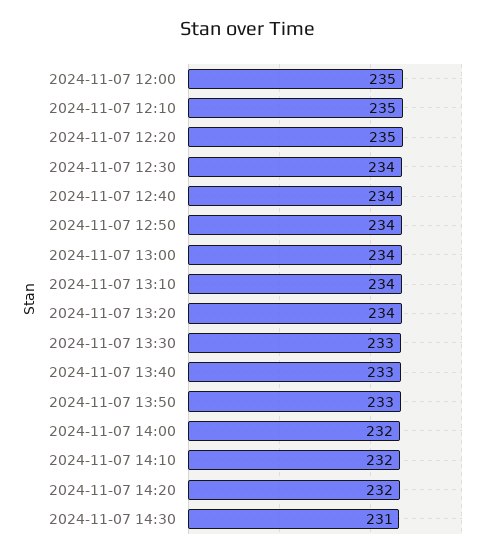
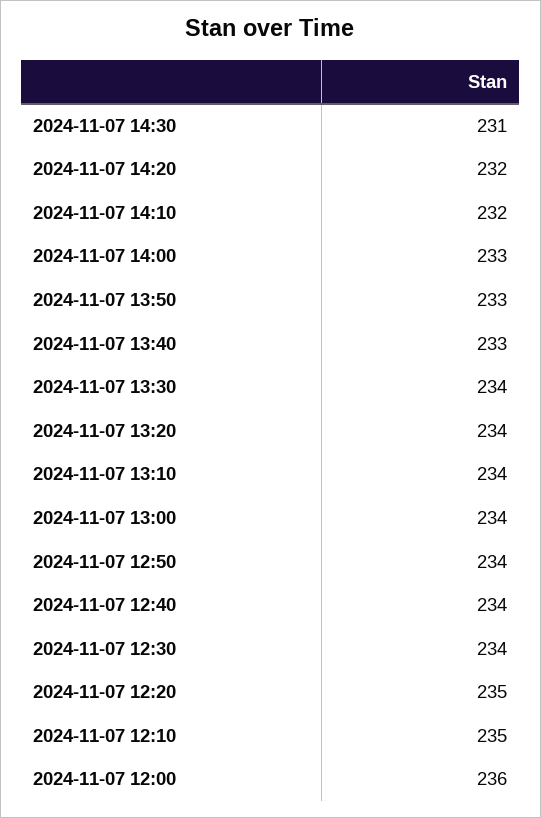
  {
-   "2024-11-07 12:00": 235,
+   "2024-11-07 12:00": 236,
    "2024-11-07 12:10": 235,
    "2024-11-07 12:20": 235,
    "2024-11-07 12:30": 234,
    "2024-11-07 12:40": 234,
    "2024-11-07 12:50": 234,
    "2024-11-07 13:00": 234,
    "2024-11-07 13:10": 234,
    "2024-11-07 13:20": 234,
-   "2024-11-07 13:30": 233,
+   "2024-11-07 13:30": 234,
    "2024-11-07 13:40": 233,
    "2024-11-07 13:50": 233,
-   "2024-11-07 14:00": 232,
+   "2024-11-07 14:00": 233,
    "2024-11-07 14:10": 232,
    "2024-11-07 14:20": 232,
    "2024-11-07 14:30": 231
  }

